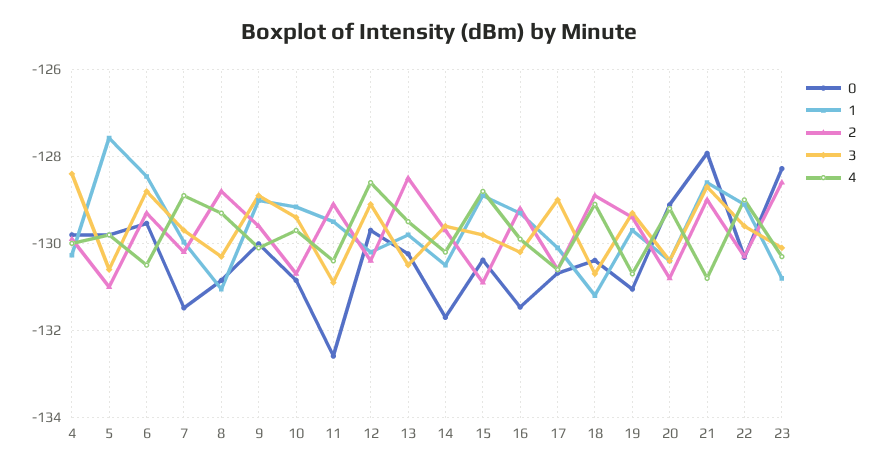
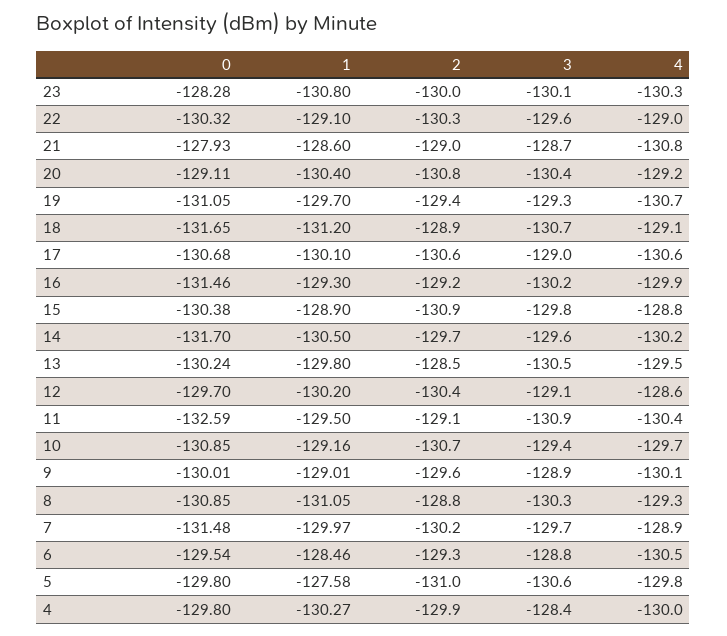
  {
    "0": {
      "4": -129.8,
      "5": -129.8,
      "6": -129.54,
      "7": -131.48,
      "8": -130.85,
      "9": -130.01,
      "10": -130.85,
      "11": -132.59,
      "12": -129.7,
      "13": -130.24,
      "14": -131.7,
      "15": -130.38,
      "16": -131.46,
      "17": -130.68,
-     "18": -130.4,
+     "18": -131.65,
      "19": -131.05,
      "20": -129.11,
      "21": -127.93,
      "22": -130.32,
      "23": -128.28
    },
    "1": {
      "4": -130.27,
      "5": -127.58,
      "6": -128.46,
      "7": -129.97,
      "8": -131.05,
      "9": -129.01,
      "10": -129.16,
      "11": -129.5,
      "12": -130.2,
      "13": -129.8,
      "14": -130.5,
      "15": -128.9,
      "16": -129.3,
      "17": -130.1,
      "18": -131.2,
      "19": -129.7,
      "20": -130.4,
      "21": -128.6,
      "22": -129.1,
      "23": -130.8
    },
    "2": {
      "4": -129.9,
      "5": -131,
      "6": -129.3,
      "7": -130.2,
      "8": -128.8,
      "9": -129.6,
      "10": -130.7,
      "11": -129.1,
      "12": -130.4,
      "13": -128.5,
      "14": -129.7,
      "15": -130.9,
      "16": -129.2,
      "17": -130.6,
      "18": -128.9,
      "19": -129.4,
      "20": -130.8,
      "21": -129,
      "22": -130.3,
-     "23": -128.6
+     "23": -130
    },
    "3": {
      "4": -128.4,
      "5": -130.6,
      "6": -128.8,
      "7": -129.7,
      "8": -130.3,
      "9": -128.9,
      "10": -129.4,
      "11": -130.9,
      "12": -129.1,
      "13": -130.5,
      "14": -129.6,
      "15": -129.8,
      "16": -130.2,
      "17": -129,
      "18": -130.7,
      "19": -129.3,
      "20": -130.4,
      "21": -128.7,
      "22": -129.6,
      "23": -130.1
    },
    "4": {
      "4": -130,
      "5": -129.8,
      "6": -130.5,
      "7": -128.9,
      "8": -129.3,
      "9": -130.1,
      "10": -129.7,
      "11": -130.4,
      "12": -128.6,
      "13": -129.5,
      "14": -130.2,
      "15": -128.8,
      "16": -129.9,
      "17": -130.6,
      "18": -129.1,
      "19": -130.7,
      "20": -129.2,
      "21": -130.8,
      "22": -129,
      "23": -130.3
    }
  }

